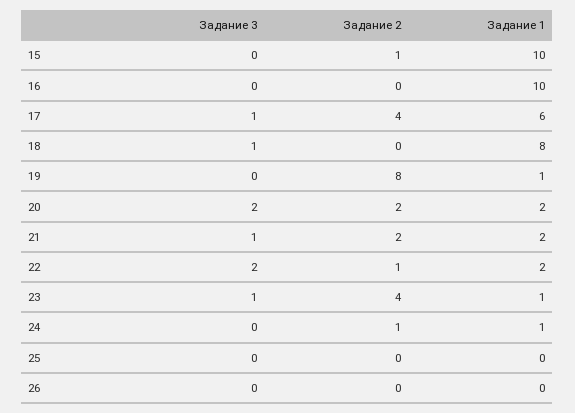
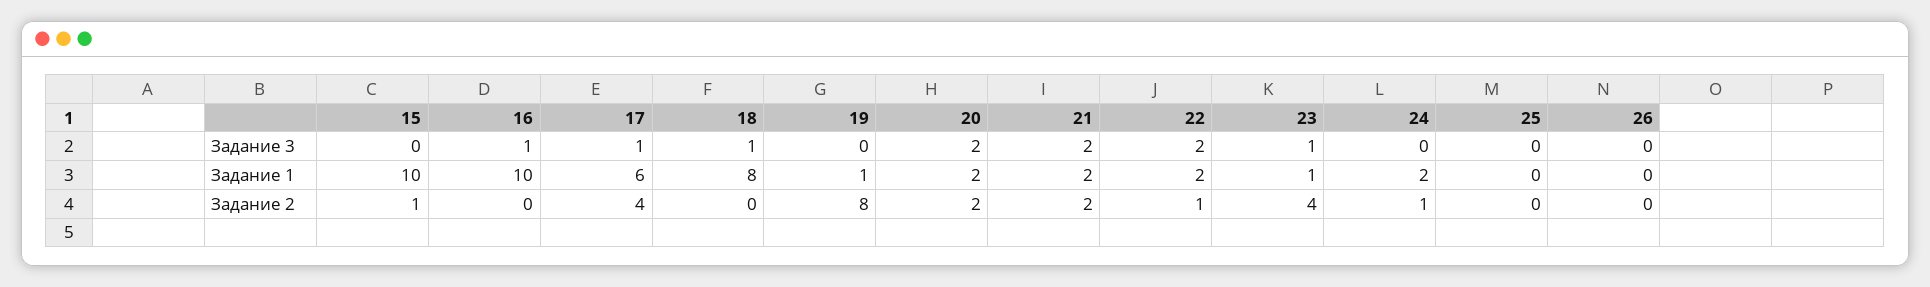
  {
    "Задание 3": {
      "15": 0,
-     "16": 0,
+     "16": 1,
      "17": 1,
      "18": 1,
      "19": 0,
      "20": 2,
-     "21": 1,
+     "21": 2,
      "22": 2,
      "23": 1,
      "24": 0,
      "25": 0,
      "26": 0
    },
    "Задание 2": {
      "15": 1,
      "16": 0,
      "17": 4,
      "18": 0,
      "19": 8,
      "20": 2,
      "21": 2,
      "22": 1,
      "23": 4,
      "24": 1,
      "25": 0,
      "26": 0
    },
    "Задание 1": {
      "15": 10,
      "16": 10,
      "17": 6,
      "18": 8,
      "19": 1,
      "20": 2,
      "21": 2,
      "22": 2,
      "23": 1,
-     "24": 1,
+     "24": 2,
      "25": 0,
      "26": 0
    }
  }

